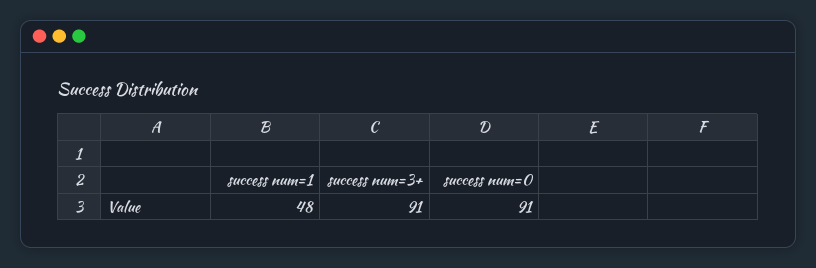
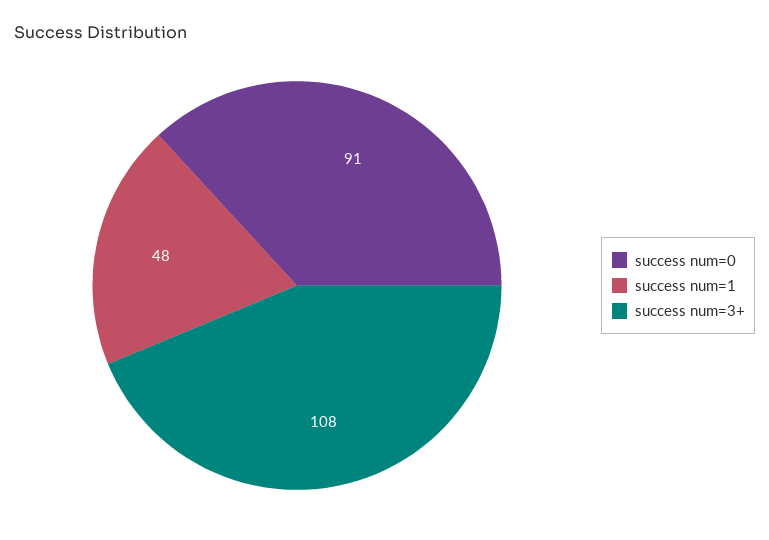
  {
    "success num=1": 48,
-   "success num=3+": 91,
+   "success num=3+": 108,
    "success num=0": 91
  }

